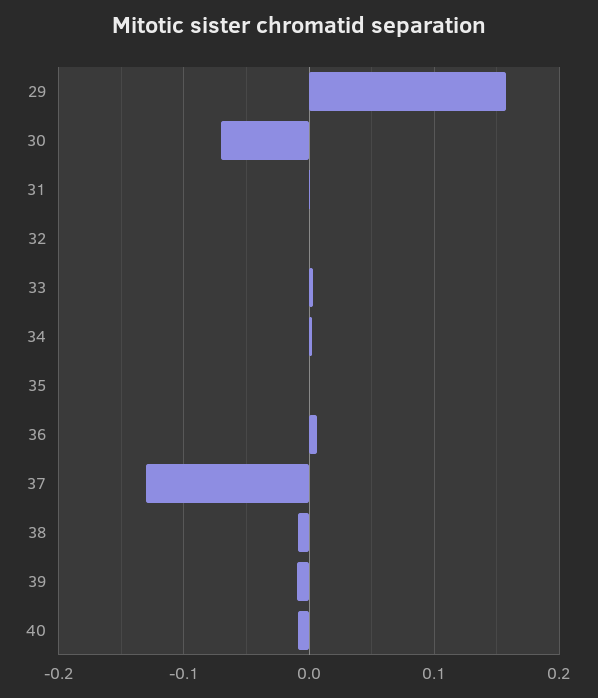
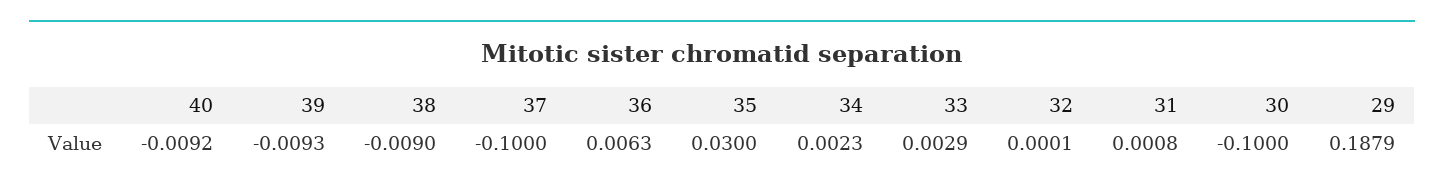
  {
-   "29": 0.16,
+   "29": 0.1879,
-   "30": -0.07,
+   "30": -0.1,
    "31": 0.0008,
    "32": 0.0001,
    "33": 0.0029,
    "34": 0.0023,
-   "35": 0,
+   "35": 0.03,
    "36": 0.0063,
-   "37": -0.13,
+   "37": -0.1,
    "38": -0.009,
    "39": -0.0093,
    "40": -0.0092
  }

